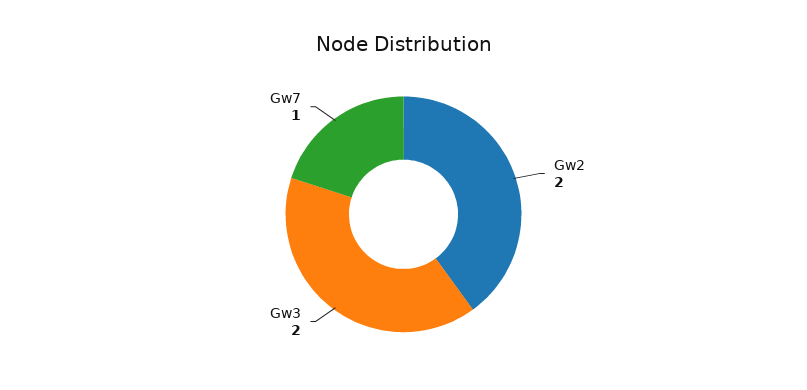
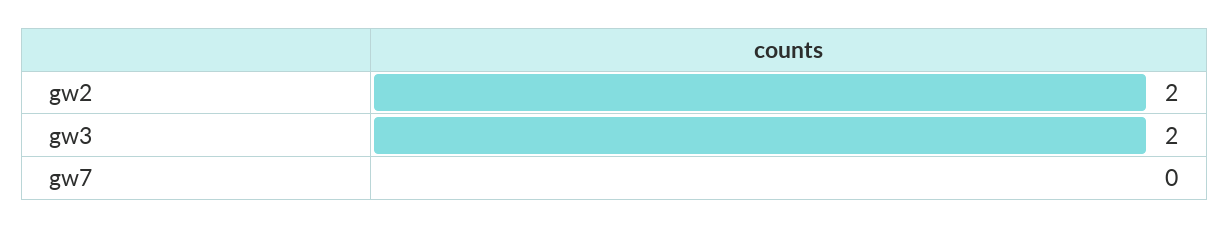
  {
    "Gw2": 2,
    "Gw3": 2,
-   "Gw7": 1
+   "Gw7": 0
  }

